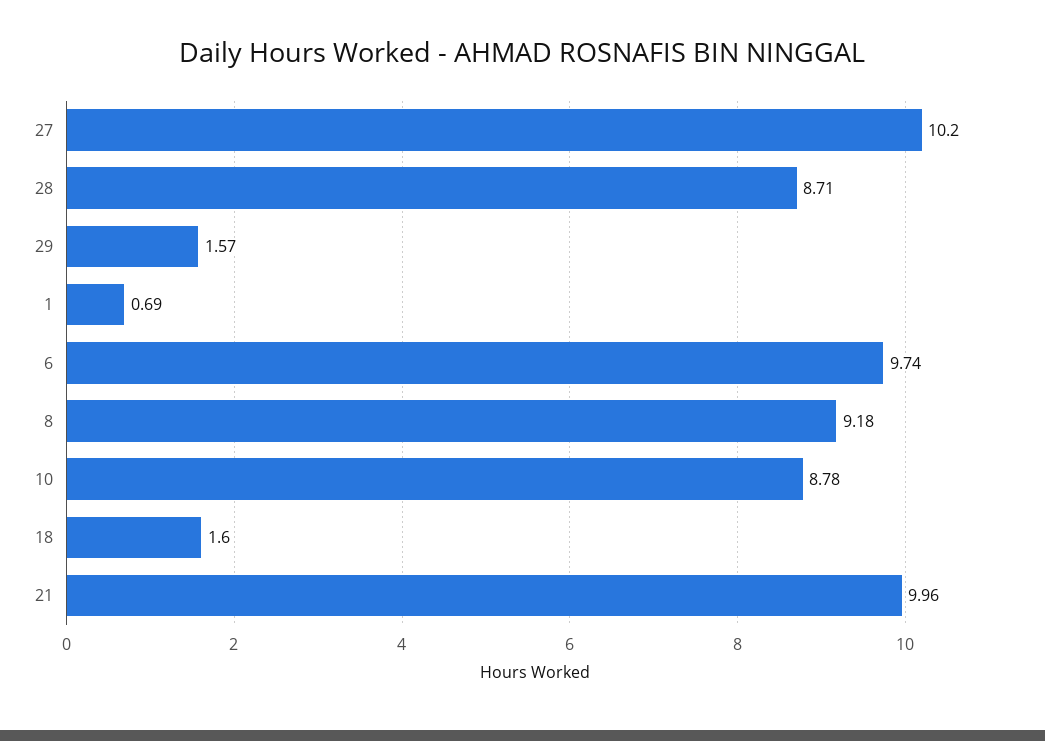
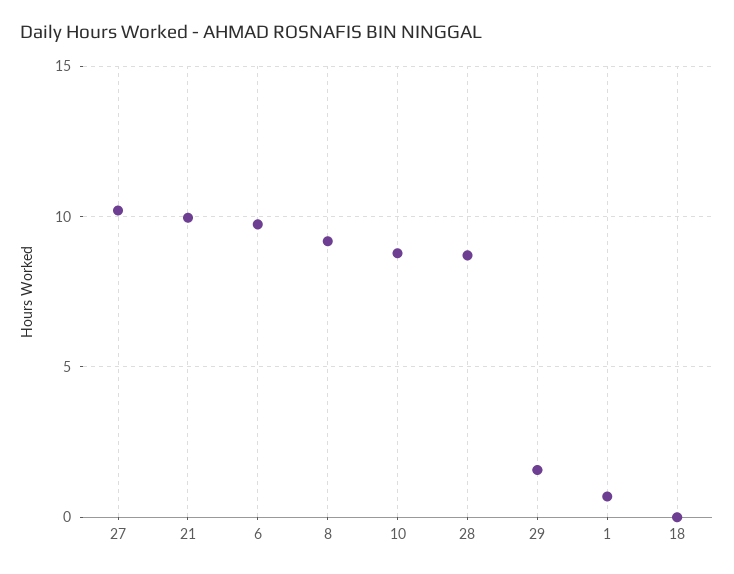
  {
    "27": 10.2,
    "28": 8.71,
    "29": 1.57,
    "1": 0.69,
    "6": 9.74,
    "8": 9.18,
    "10": 8.78,
-   "18": 1.6,
+   "18": 0,
    "21": 9.96
  }

